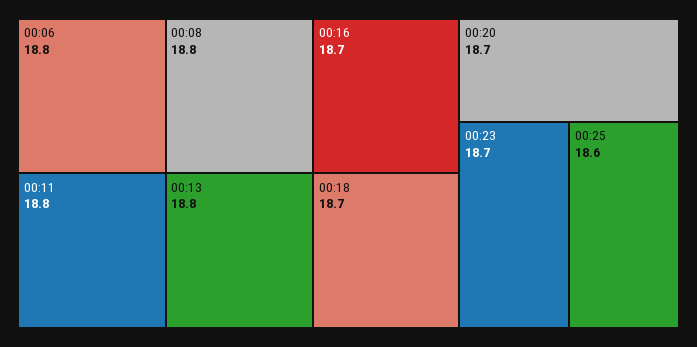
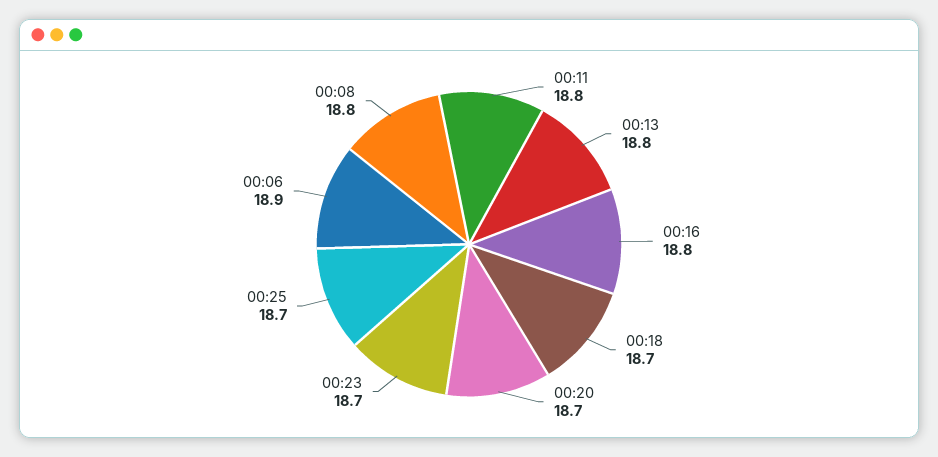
  {
-   "00:06": 18.8,
+   "00:06": 18.9,
    "00:08": 18.8,
    "00:11": 18.8,
    "00:13": 18.8,
-   "00:16": 18.7,
+   "00:16": 18.8,
    "00:18": 18.7,
    "00:20": 18.7,
    "00:23": 18.7,
-   "00:25": 18.6
+   "00:25": 18.7
  }

